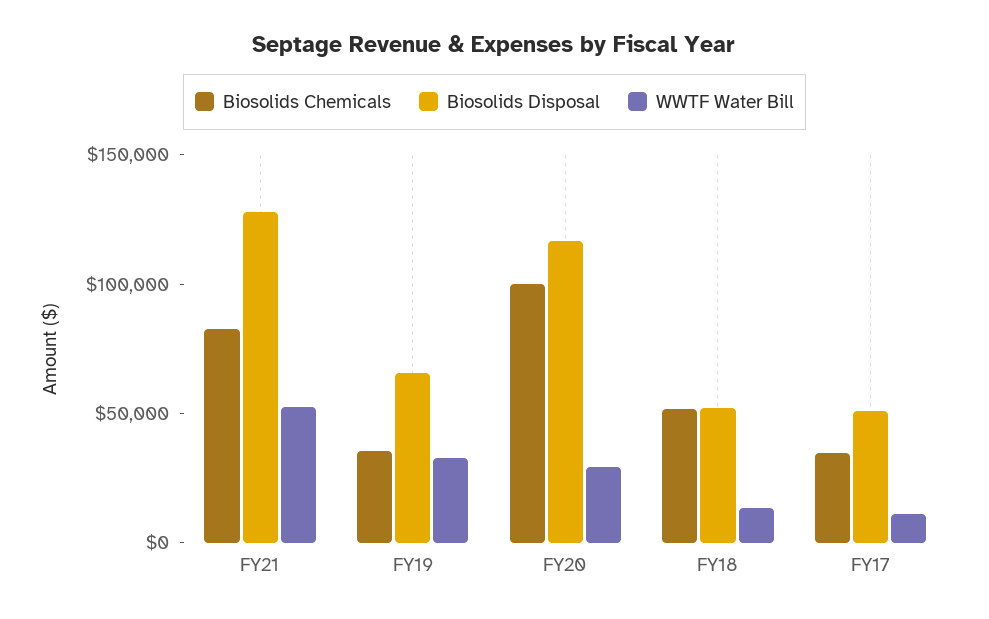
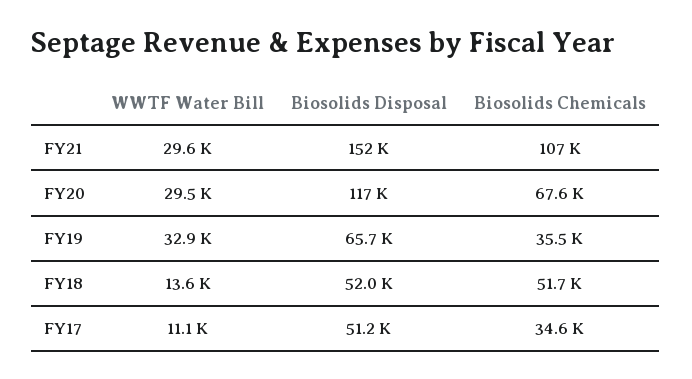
  {
    "Biosolids Chemicals": {
-     "FY21": 80000,
+     "FY21": 107000,
      "FY19": 35500,
-     "FY20": 100000,
+     "FY20": 67600,
      "FY18": 51700,
      "FY17": 34600
    },
    "Biosolids Disposal": {
-     "FY21": 130000,
+     "FY21": 152000,
      "FY19": 65700,
      "FY20": 117000,
      "FY18": 52000,
      "FY17": 51200
    },
    "WWTF Water Bill": {
-     "FY21": 50000,
+     "FY21": 29600,
      "FY19": 32900,
      "FY20": 29500,
      "FY18": 13600,
      "FY17": 11100
    }
  }

